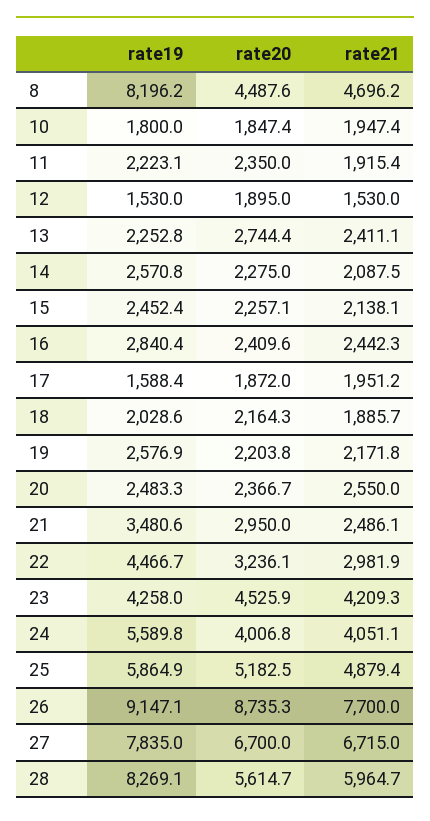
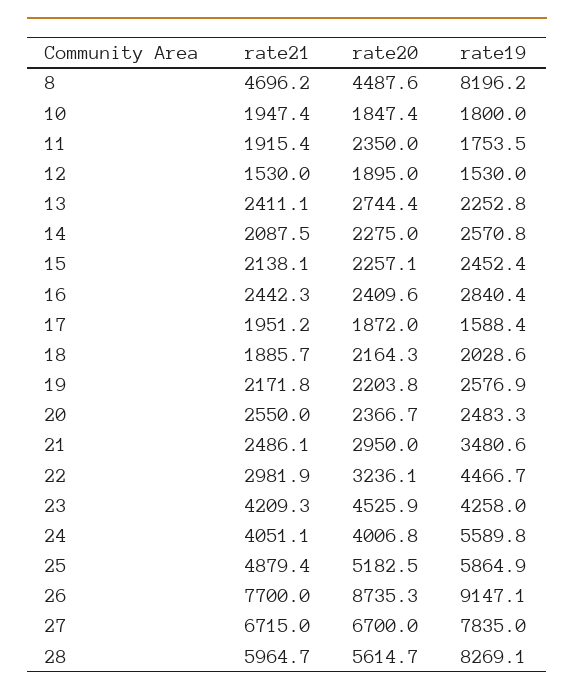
  {
    "rate19": {
      "8": 8196.2,
      "10": 1800,
-     "11": 2223.1,
+     "11": 1753.5,
      "12": 1530,
      "13": 2252.8,
      "14": 2570.8,
      "15": 2452.4,
      "16": 2840.4,
      "17": 1588.4,
      "18": 2028.6,
      "19": 2576.9,
      "20": 2483.3,
      "21": 3480.6,
      "22": 4466.7,
      "23": 4258,
      "24": 5589.8,
      "25": 5864.9,
      "26": 9147.1,
      "27": 7835,
      "28": 8269.1
    },
    "rate20": {
      "8": 4487.6,
      "10": 1847.4,
      "11": 2350,
      "12": 1895,
      "13": 2744.4,
      "14": 2275,
      "15": 2257.1,
      "16": 2409.6,
      "17": 1872,
      "18": 2164.3,
      "19": 2203.8,
      "20": 2366.7,
      "21": 2950,
      "22": 3236.1,
      "23": 4525.9,
      "24": 4006.8,
      "25": 5182.5,
      "26": 8735.3,
      "27": 6700,
      "28": 5614.7
    },
    "rate21": {
      "8": 4696.2,
      "10": 1947.4,
      "11": 1915.4,
      "12": 1530,
      "13": 2411.1,
      "14": 2087.5,
      "15": 2138.1,
      "16": 2442.3,
      "17": 1951.2,
      "18": 1885.7,
      "19": 2171.8,
      "20": 2550,
      "21": 2486.1,
      "22": 2981.9,
      "23": 4209.3,
      "24": 4051.1,
      "25": 4879.4,
      "26": 7700,
      "27": 6715,
      "28": 5964.7
    }
  }

